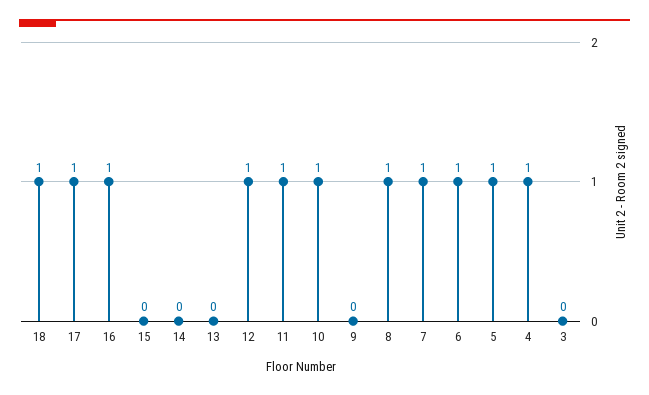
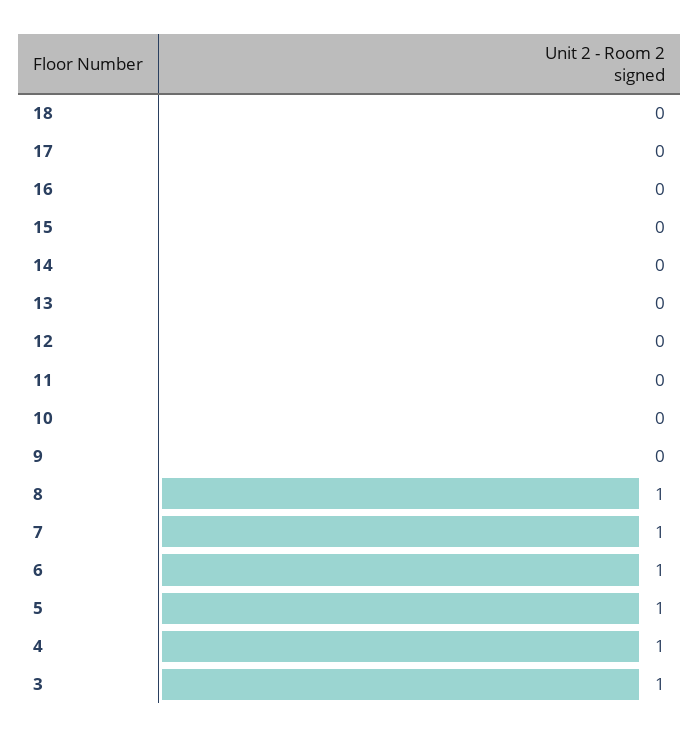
  {
-   "18": 1,
+   "18": 0,
-   "17": 1,
+   "17": 0,
-   "16": 1,
+   "16": 0,
    "15": 0,
    "14": 0,
    "13": 0,
-   "12": 1,
+   "12": 0,
-   "11": 1,
+   "11": 0,
-   "10": 1,
+   "10": 0,
    "9": 0,
    "8": 1,
    "7": 1,
    "6": 1,
    "5": 1,
    "4": 1,
-   "3": 0
+   "3": 1
  }

